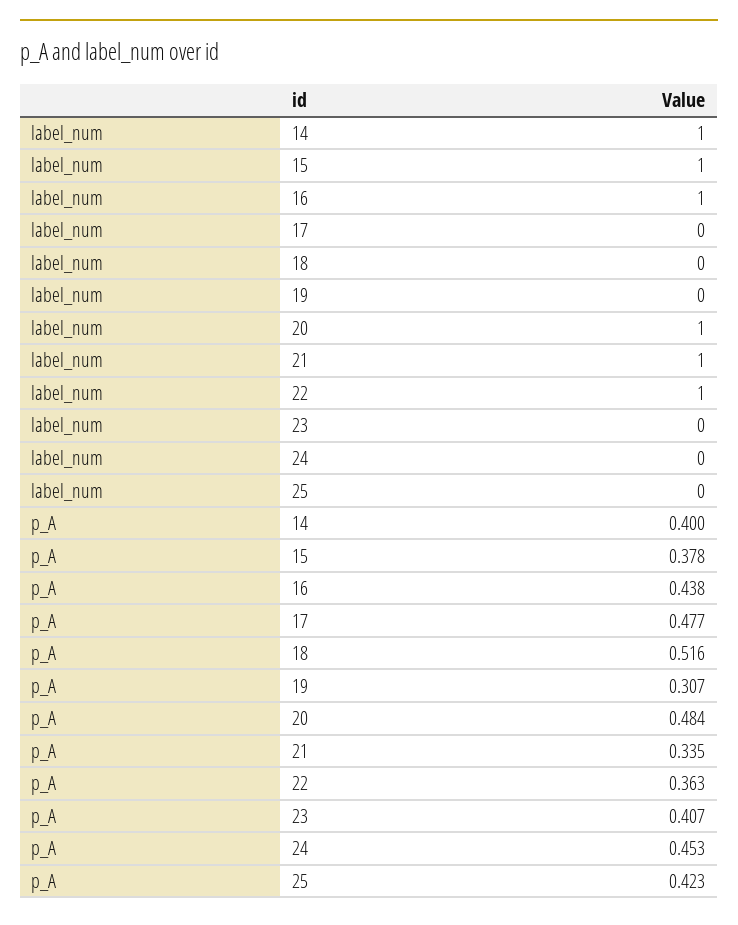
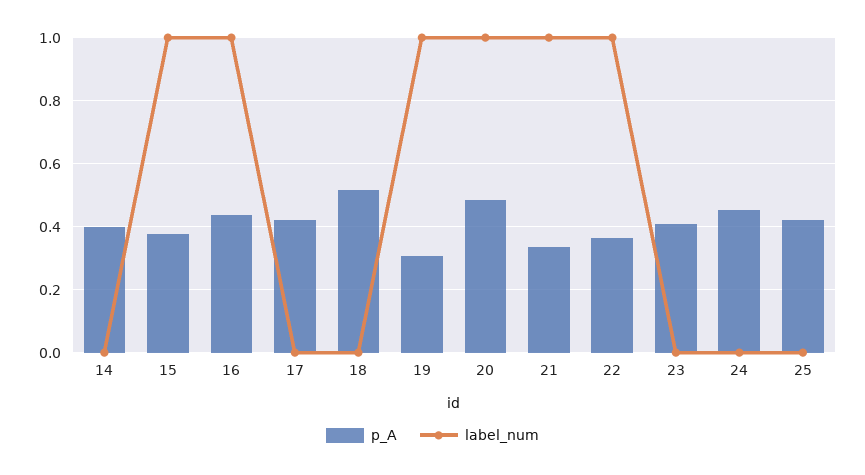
  {
    "label_num": {
-     "14": 1,
+     "14": 0,
      "15": 1,
      "16": 1,
      "17": 0,
      "18": 0,
-     "19": 0,
+     "19": 1,
      "20": 1,
      "21": 1,
      "22": 1,
      "23": 0,
      "24": 0,
      "25": 0
    },
    "p_A": {
      "14": 0.4,
      "15": 0.378,
      "16": 0.438,
-     "17": 0.477,
+     "17": 0.42,
      "18": 0.516,
      "19": 0.307,
      "20": 0.484,
      "21": 0.335,
      "22": 0.363,
      "23": 0.407,
      "24": 0.453,
      "25": 0.423
    }
  }

